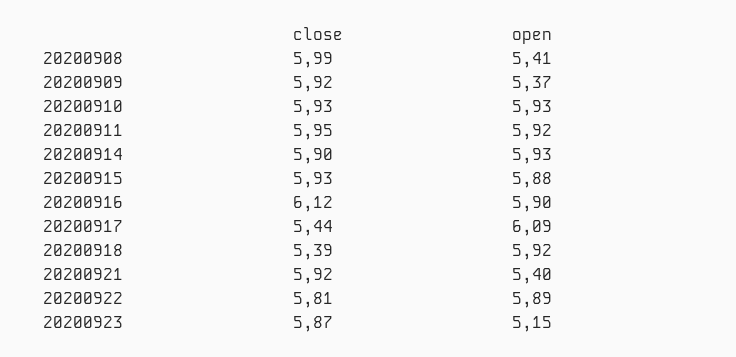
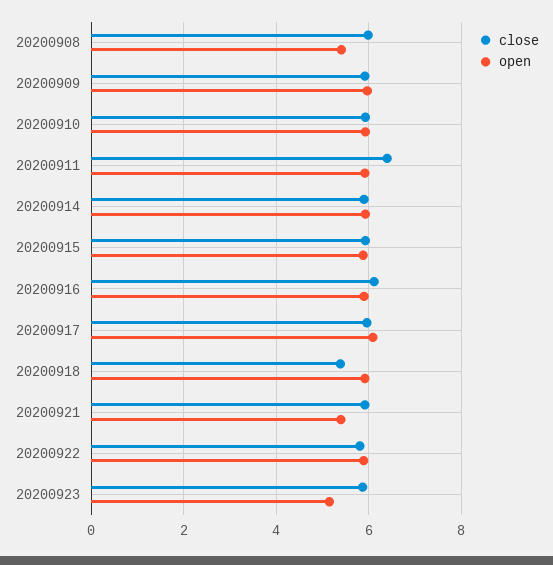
  {
    "close": {
      "20200908": 5.99,
      "20200909": 5.92,
      "20200910": 5.93,
-     "20200911": 5.95,
+     "20200911": 6.4,
      "20200914": 5.9,
      "20200915": 5.93,
      "20200916": 6.12,
-     "20200917": 5.44,
+     "20200917": 6,
      "20200918": 5.39,
      "20200921": 5.92,
      "20200922": 5.81,
      "20200923": 5.87
    },
    "open": {
      "20200908": 5.41,
-     "20200909": 5.37,
+     "20200909": 6,
      "20200910": 5.93,
      "20200911": 5.92,
      "20200914": 5.93,
      "20200915": 5.88,
      "20200916": 5.9,
      "20200917": 6.09,
      "20200918": 5.92,
      "20200921": 5.4,
      "20200922": 5.89,
      "20200923": 5.15
    }
  }

